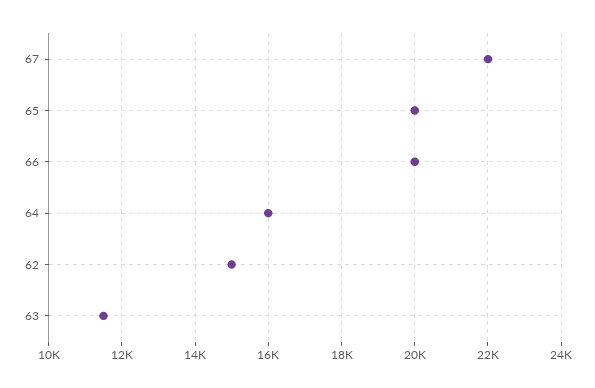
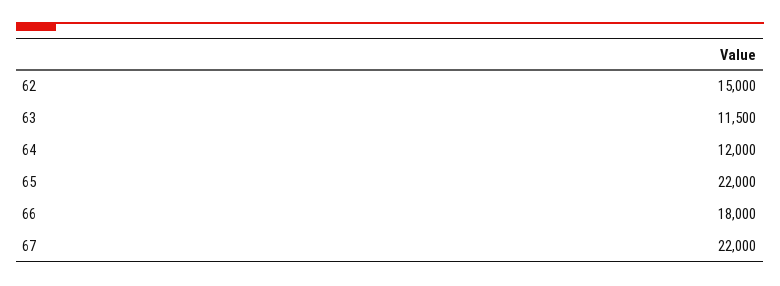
  {
    "67": 22000,
-   "65": 20000,
+   "65": 22000,
-   "66": 20000,
+   "66": 18000,
-   "64": 16000,
+   "64": 12000,
    "62": 15000,
    "63": 11500
  }

